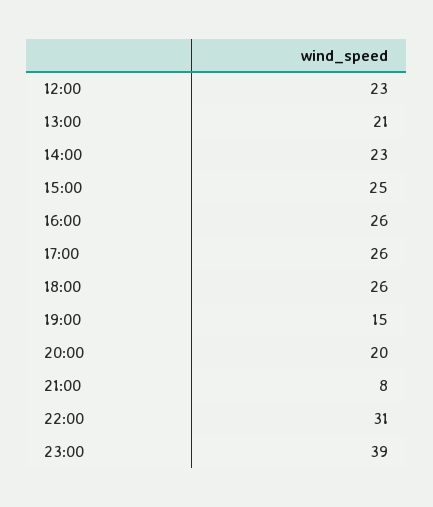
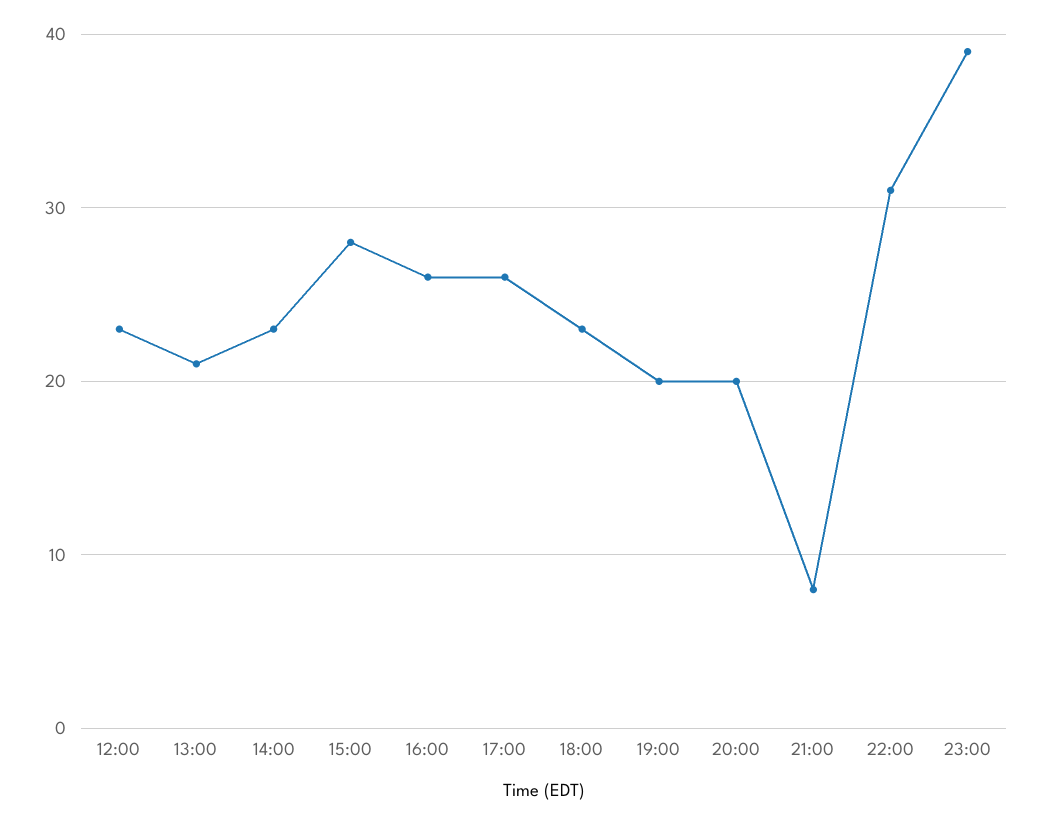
  {
    "12:00": 23,
    "13:00": 21,
    "14:00": 23,
-   "15:00": 25,
+   "15:00": 28,
    "16:00": 26,
    "17:00": 26,
-   "18:00": 26,
+   "18:00": 23,
-   "19:00": 15,
+   "19:00": 20,
    "20:00": 20,
    "21:00": 8,
    "22:00": 31,
    "23:00": 39
  }

